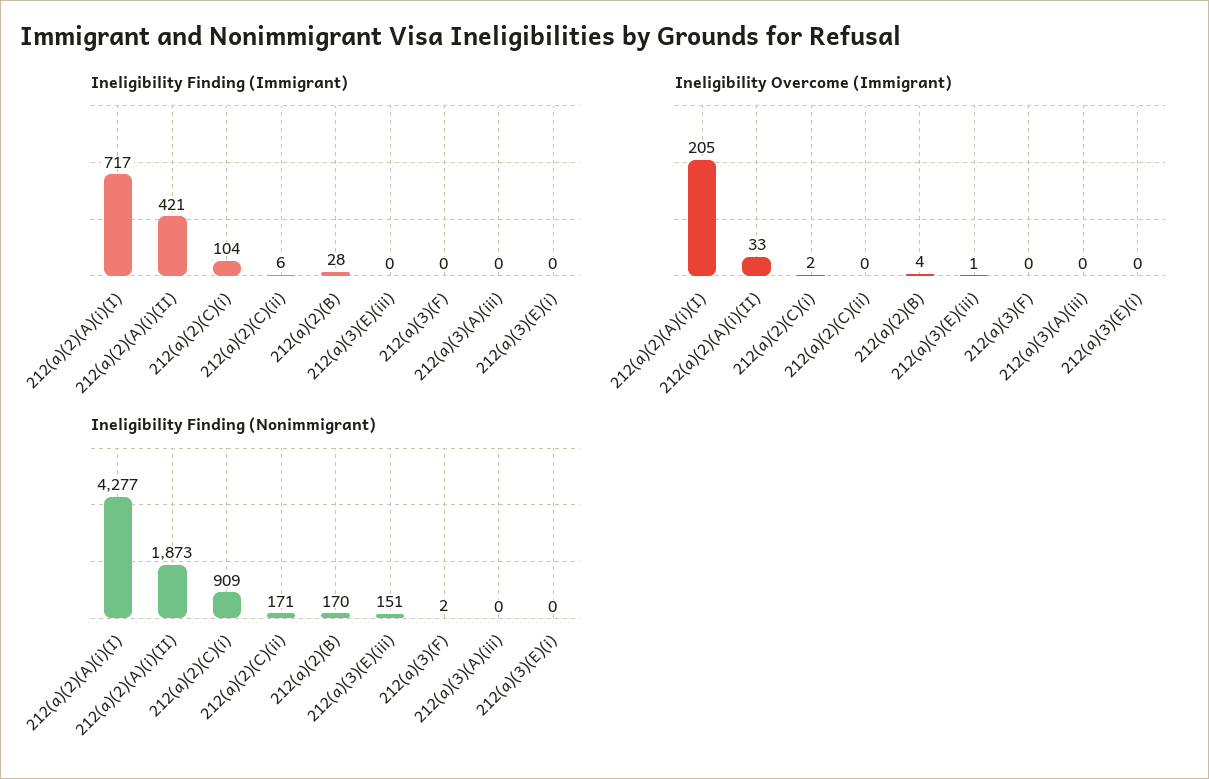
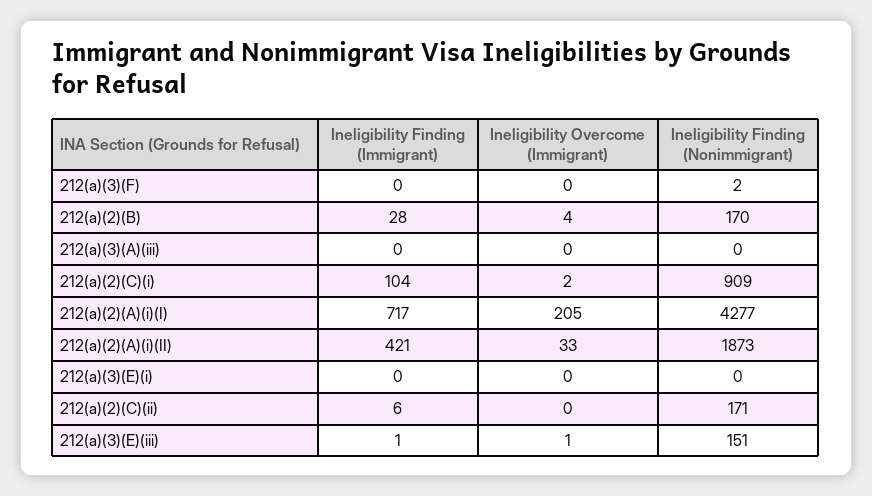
  {
    "Ineligibility Finding (Immigrant)": {
      "212(a)(2)(A)(i)(I)": 717,
      "212(a)(2)(A)(i)(II)": 421,
      "212(a)(2)(C)(i)": 104,
      "212(a)(2)(C)(ii)": 6,
      "212(a)(2)(B)": 28,
-     "212(a)(3)(E)(iii)": 0,
+     "212(a)(3)(E)(iii)": 1,
      "212(a)(3)(F)": 0,
      "212(a)(3)(A)(iii)": 0,
      "212(a)(3)(E)(i)": 0
    },
    "Ineligibility Overcome (Immigrant)": {
      "212(a)(2)(A)(i)(I)": 205,
      "212(a)(2)(A)(i)(II)": 33,
      "212(a)(2)(C)(i)": 2,
      "212(a)(2)(C)(ii)": 0,
      "212(a)(2)(B)": 4,
      "212(a)(3)(E)(iii)": 1,
      "212(a)(3)(F)": 0,
      "212(a)(3)(A)(iii)": 0,
      "212(a)(3)(E)(i)": 0
    },
    "Ineligibility Finding (Nonimmigrant)": {
      "212(a)(2)(A)(i)(I)": 4277,
      "212(a)(2)(A)(i)(II)": 1873,
      "212(a)(2)(C)(i)": 909,
      "212(a)(2)(C)(ii)": 171,
      "212(a)(2)(B)": 170,
      "212(a)(3)(E)(iii)": 151,
      "212(a)(3)(F)": 2,
      "212(a)(3)(A)(iii)": 0,
      "212(a)(3)(E)(i)": 0
    }
  }

